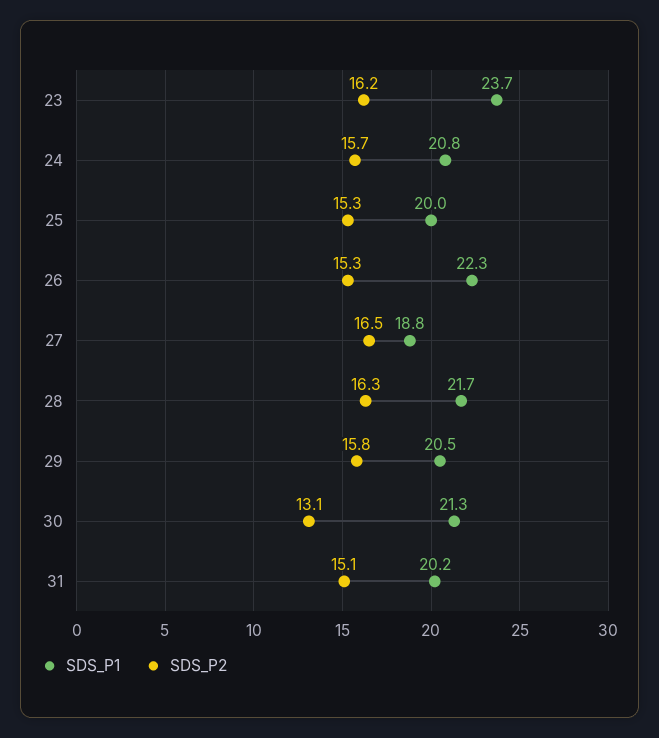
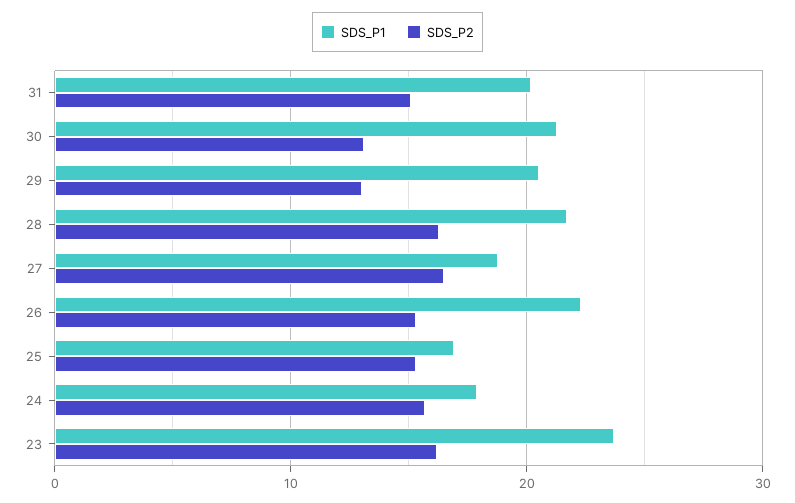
  {
    "SDS_P1": {
      "23": 23.7,
-     "24": 20.8,
+     "24": 18,
-     "25": 20,
+     "25": 17,
      "26": 22.3,
      "27": 18.8,
      "28": 21.7,
      "29": 20.5,
      "30": 21.3,
      "31": 20.2
    },
    "SDS_P2": {
      "23": 16.2,
      "24": 15.7,
      "25": 15.3,
      "26": 15.3,
      "27": 16.5,
      "28": 16.3,
-     "29": 15.8,
+     "29": 13,
      "30": 13.1,
      "31": 15.1
    }
  }

